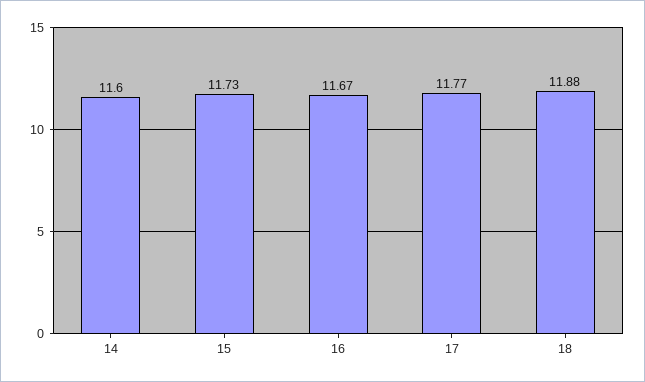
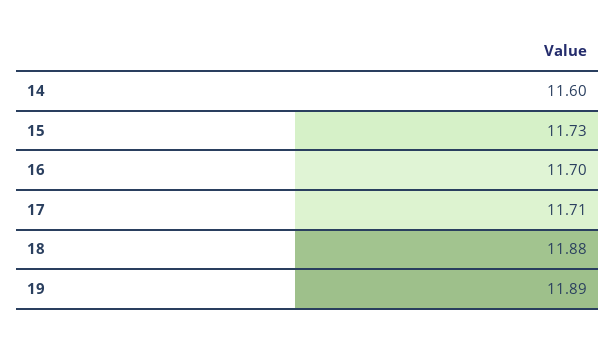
  {
    "14": 11.6,
    "15": 11.73,
-   "16": 11.67,
+   "16": 11.7,
-   "17": 11.77,
+   "17": 11.71,
-   "18": 11.88
+   "18": 11.88,
+   "19": 11.89
  }

